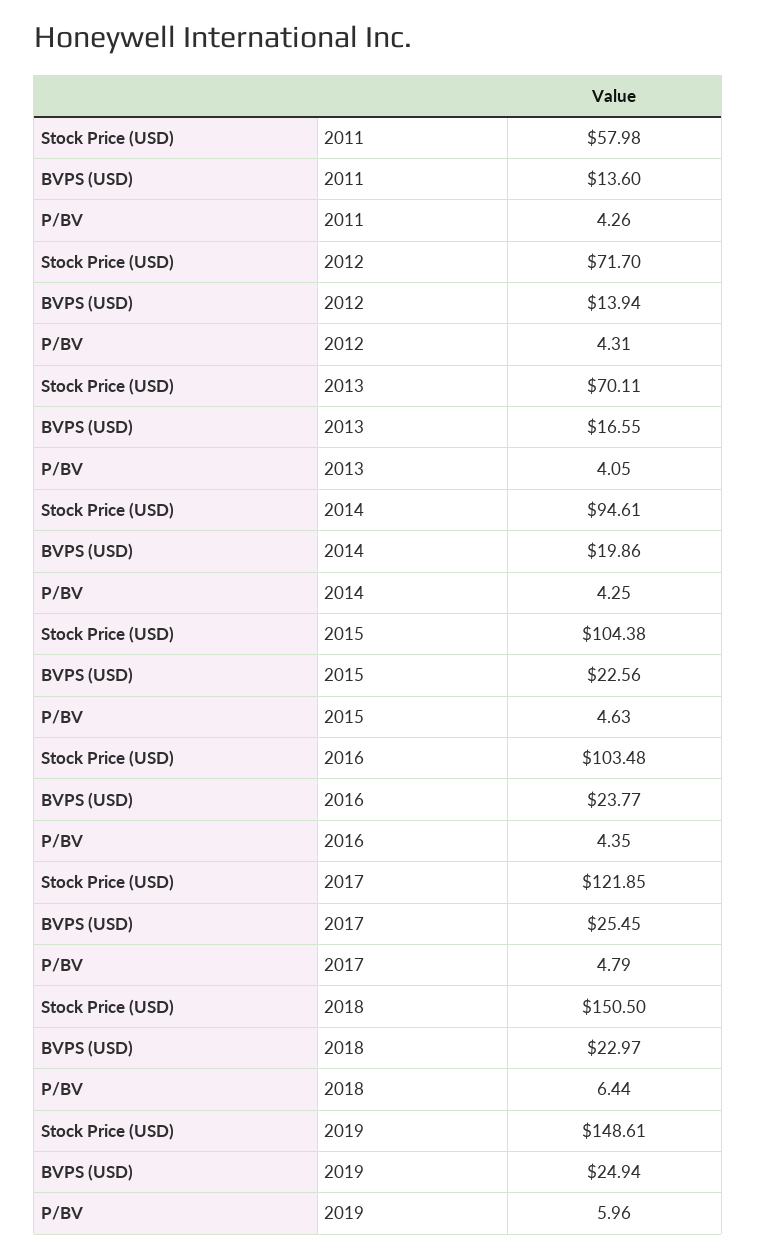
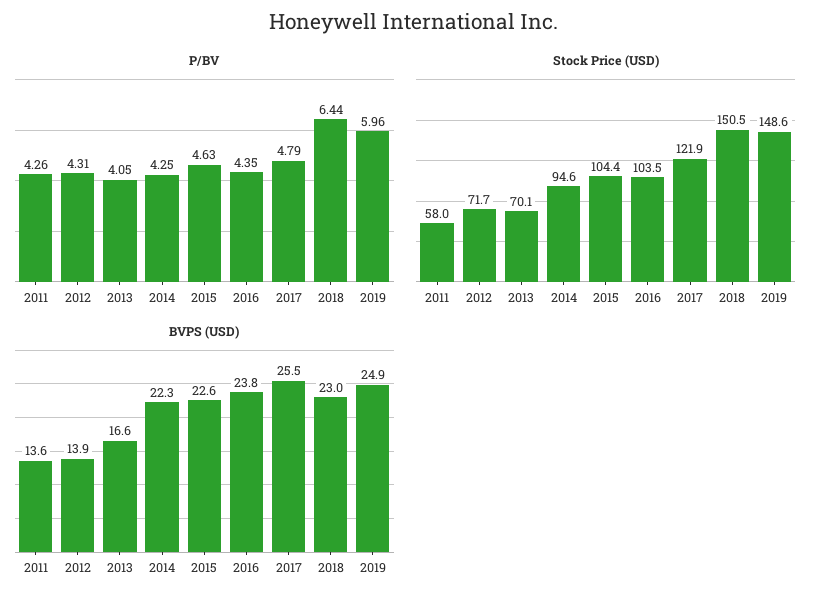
  {
    "Stock Price (USD)": {
      "2011": 57.98,
      "2012": 71.7,
      "2013": 70.11,
      "2014": 94.61,
      "2015": 104.38,
      "2016": 103.48,
      "2017": 121.85,
      "2018": 150.5,
      "2019": 148.61
    },
    "BVPS (USD)": {
      "2011": 13.6,
      "2012": 13.94,
      "2013": 16.55,
-     "2014": 19.86,
+     "2014": 22.3,
      "2015": 22.56,
      "2016": 23.77,
      "2017": 25.45,
      "2018": 22.97,
      "2019": 24.94
    },
    "P/BV": {
      "2011": 4.26,
      "2012": 4.31,
      "2013": 4.05,
      "2014": 4.25,
      "2015": 4.63,
      "2016": 4.35,
      "2017": 4.79,
      "2018": 6.44,
      "2019": 5.96
    }
  }

